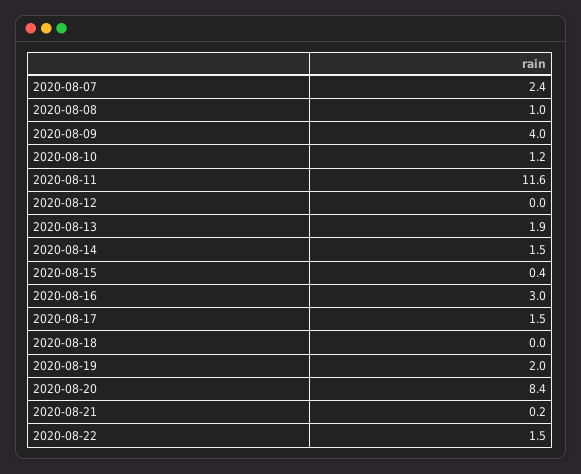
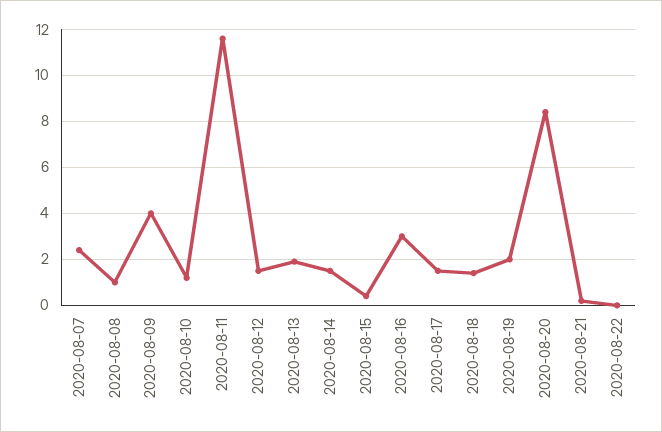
  {
    "2020-08-07": 2.4,
    "2020-08-08": 1,
    "2020-08-09": 4,
    "2020-08-10": 1.2,
    "2020-08-11": 11.6,
-   "2020-08-12": 0,
+   "2020-08-12": 1.5,
    "2020-08-13": 1.9,
    "2020-08-14": 1.5,
    "2020-08-15": 0.4,
    "2020-08-16": 3,
    "2020-08-17": 1.5,
-   "2020-08-18": 0,
+   "2020-08-18": 1.5,
    "2020-08-19": 2,
    "2020-08-20": 8.4,
    "2020-08-21": 0.2,
-   "2020-08-22": 1.5
+   "2020-08-22": 0
  }

